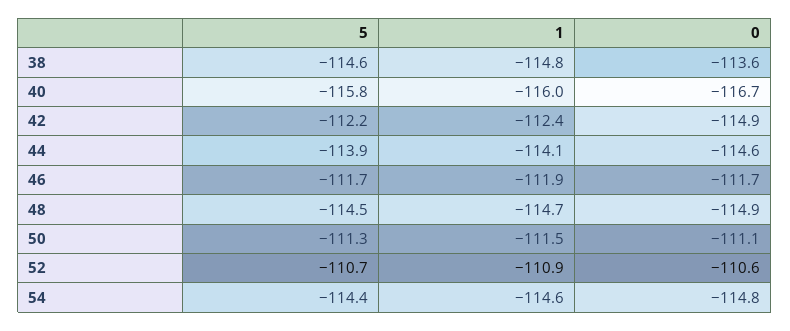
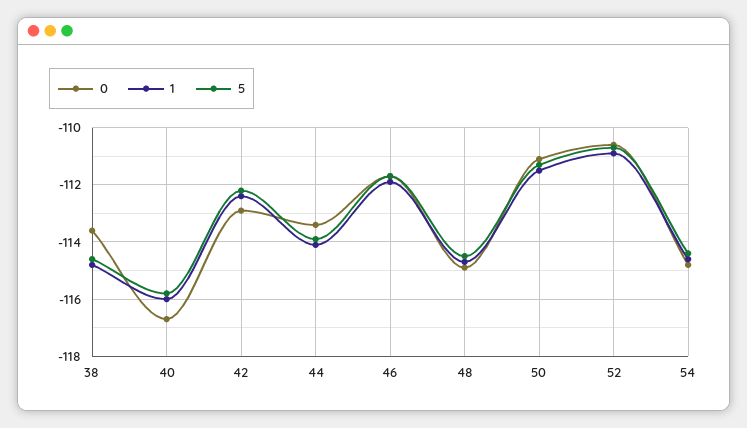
  {
    "5": {
      "38": -114.6,
      "40": -115.8,
      "42": -112.2,
      "44": -113.9,
      "46": -111.7,
      "48": -114.5,
      "50": -111.3,
      "52": -110.7,
      "54": -114.4
    },
    "1": {
      "38": -114.8,
      "40": -116,
      "42": -112.4,
      "44": -114.1,
      "46": -111.9,
      "48": -114.7,
      "50": -111.5,
      "52": -110.9,
      "54": -114.6
    },
    "0": {
      "38": -113.6,
      "40": -116.7,
-     "42": -114.9,
+     "42": -113,
-     "44": -114.6,
+     "44": -113.5,
      "46": -111.7,
      "48": -114.9,
      "50": -111.1,
      "52": -110.6,
      "54": -114.8
    }
  }

